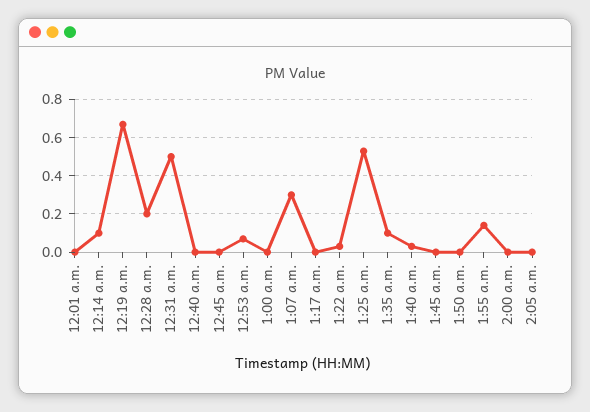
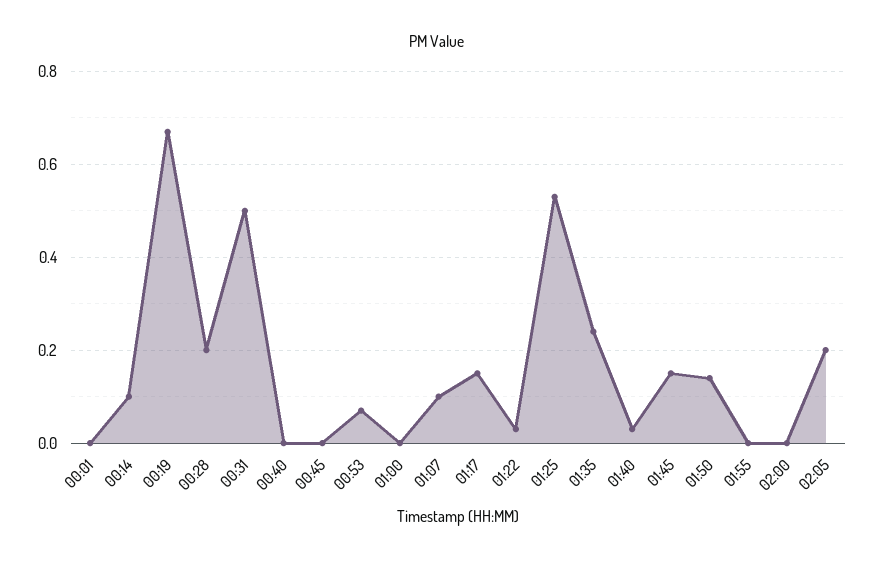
  {
    "12:01 a.m.": 0,
    "12:14 a.m.": 0.1,
    "12:19 a.m.": 0.65,
    "12:28 a.m.": 0.2,
    "12:31 a.m.": 0.5,
    "12:40 a.m.": 0,
    "12:45 a.m.": 0,
    "12:53 a.m.": 0.05,
    "1:00 a.m.": 0,
-   "1:07 a.m.": 0.3,
+   "1:07 a.m.": 0.1,
-   "1:17 a.m.": 0,
+   "1:17 a.m.": 0.15,
    "1:22 a.m.": 0.05,
    "1:25 a.m.": 0.55,
-   "1:35 a.m.": 0.1,
+   "1:35 a.m.": 0.25,
    "1:40 a.m.": 0.05,
-   "1:45 a.m.": 0,
+   "1:45 a.m.": 0.15,
-   "1:50 a.m.": 0,
+   "1:50 a.m.": 0.15,
-   "1:55 a.m.": 0.15,
+   "1:55 a.m.": 0,
    "2:00 a.m.": 0,
-   "2:05 a.m.": 0
+   "2:05 a.m.": 0.2
  }

